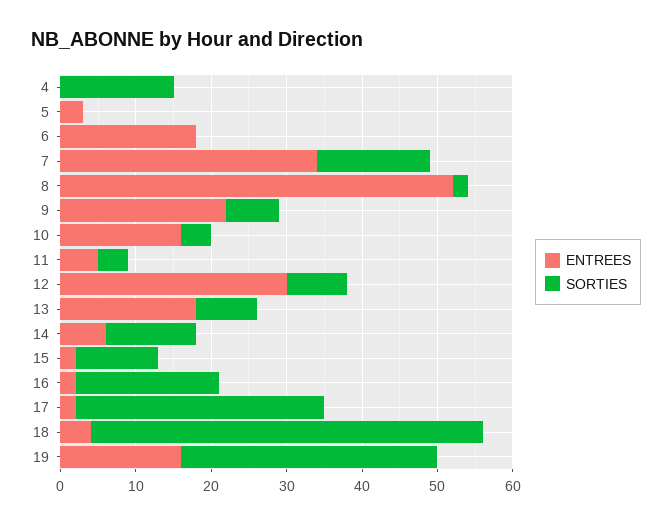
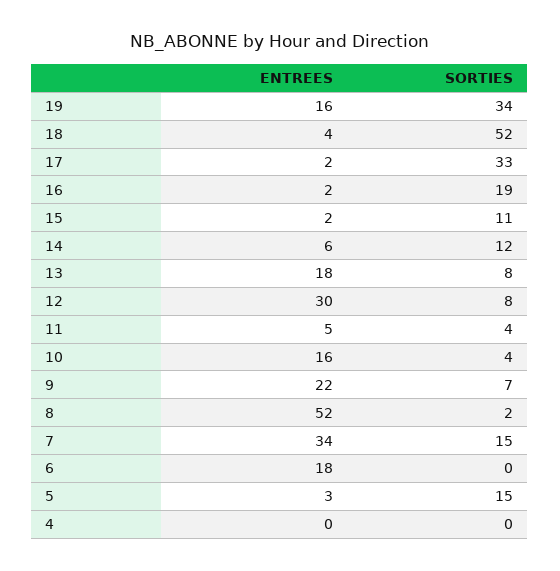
  {
    "ENTREES": {
      "4": 0,
      "5": 3,
      "6": 18,
      "7": 34,
      "8": 52,
      "9": 22,
      "10": 16,
      "11": 5,
      "12": 30,
      "13": 18,
      "14": 6,
      "15": 2,
      "16": 2,
      "17": 2,
      "18": 4,
      "19": 16
    },
    "SORTIES": {
-     "4": 15,
+     "4": 0,
-     "5": 0,
+     "5": 15,
      "6": 0,
      "7": 15,
      "8": 2,
      "9": 7,
      "10": 4,
      "11": 4,
      "12": 8,
      "13": 8,
      "14": 12,
      "15": 11,
      "16": 19,
      "17": 33,
      "18": 52,
      "19": 34
    }
  }

